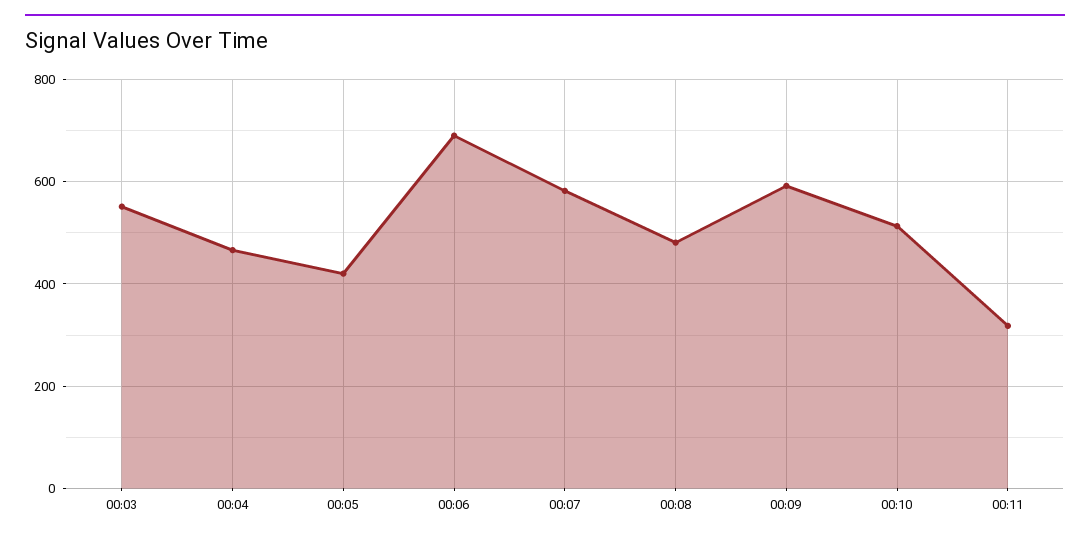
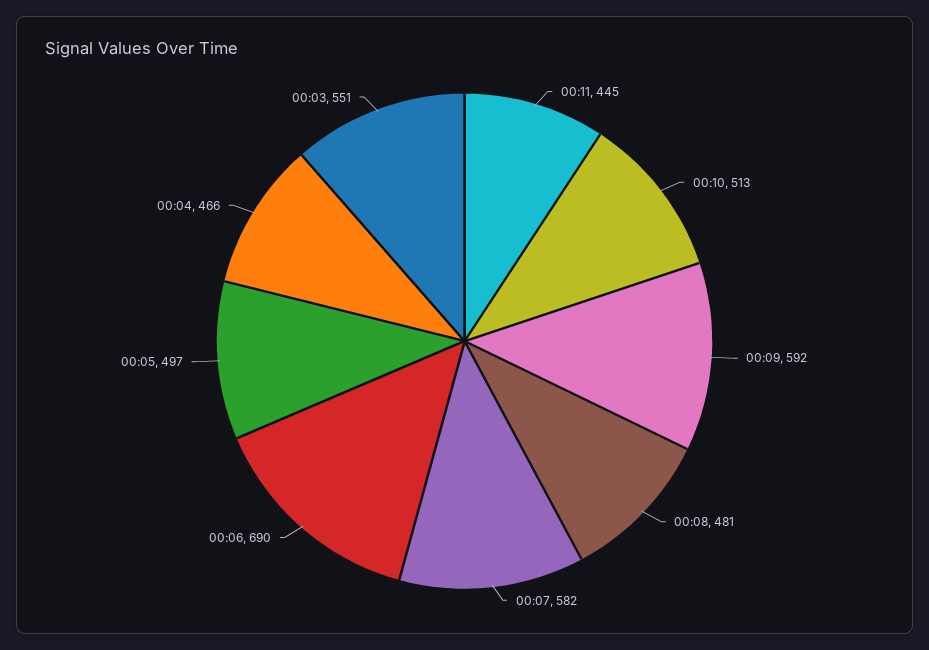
  {
    "00:03": 551,
    "00:04": 466,
-   "00:05": 420,
+   "00:05": 497,
    "00:06": 690,
    "00:07": 582,
    "00:08": 481,
    "00:09": 592,
    "00:10": 513,
-   "00:11": 320
+   "00:11": 445
  }

